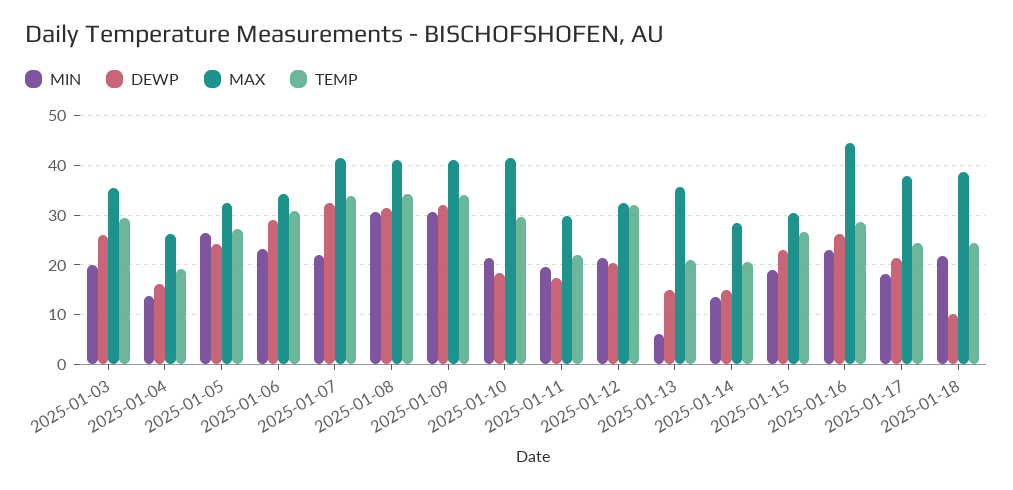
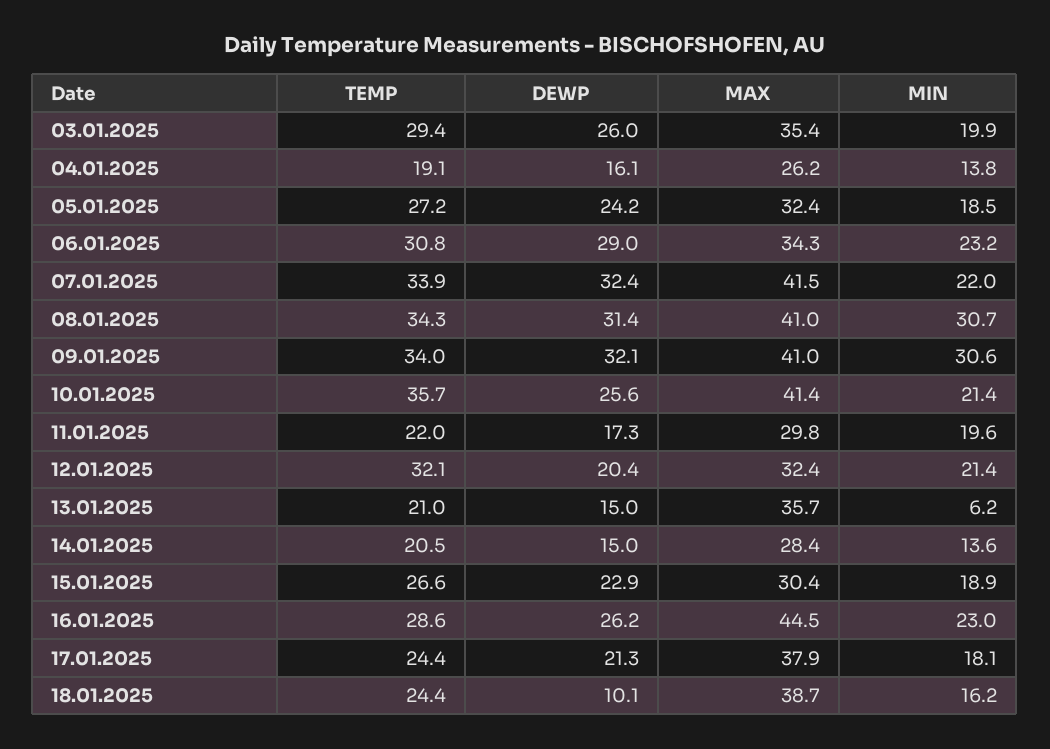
  {
    "MIN": {
      "2025-01-03": 19.9,
      "2025-01-04": 13.8,
-     "2025-01-05": 26,
+     "2025-01-05": 18.5,
      "2025-01-06": 23.2,
      "2025-01-07": 22,
      "2025-01-08": 30.7,
      "2025-01-09": 30.6,
      "2025-01-10": 21.4,
      "2025-01-11": 19.6,
      "2025-01-12": 21.4,
      "2025-01-13": 6.2,
      "2025-01-14": 13.6,
      "2025-01-15": 18.9,
      "2025-01-16": 23,
      "2025-01-17": 18.1,
-     "2025-01-18": 22
+     "2025-01-18": 16.2
    },
    "DEWP": {
      "2025-01-03": 26,
      "2025-01-04": 16.1,
      "2025-01-05": 24.2,
      "2025-01-06": 29,
      "2025-01-07": 32.4,
      "2025-01-08": 31.4,
      "2025-01-09": 32.1,
-     "2025-01-10": 18,
+     "2025-01-10": 25.6,
      "2025-01-11": 17.3,
      "2025-01-12": 20.4,
      "2025-01-13": 15,
      "2025-01-14": 15,
      "2025-01-15": 22.9,
      "2025-01-16": 26.2,
      "2025-01-17": 21.3,
      "2025-01-18": 10.1
    },
    "MAX": {
      "2025-01-03": 35.4,
      "2025-01-04": 26.2,
      "2025-01-05": 32.4,
      "2025-01-06": 34.3,
      "2025-01-07": 41.5,
      "2025-01-08": 41,
      "2025-01-09": 41,
      "2025-01-10": 41.4,
      "2025-01-11": 29.8,
      "2025-01-12": 32.4,
      "2025-01-13": 35.7,
      "2025-01-14": 28.4,
      "2025-01-15": 30.4,
      "2025-01-16": 44.5,
      "2025-01-17": 37.9,
      "2025-01-18": 38.7
    },
    "TEMP": {
      "2025-01-03": 29.4,
      "2025-01-04": 19.1,
      "2025-01-05": 27.2,
      "2025-01-06": 30.8,
      "2025-01-07": 33.9,
      "2025-01-08": 34.3,
      "2025-01-09": 34,
-     "2025-01-10": 30,
+     "2025-01-10": 35.7,
      "2025-01-11": 22,
      "2025-01-12": 32.1,
      "2025-01-13": 21,
      "2025-01-14": 20.5,
      "2025-01-15": 26.6,
      "2025-01-16": 28.6,
      "2025-01-17": 24.4,
      "2025-01-18": 24.4
    }
  }

